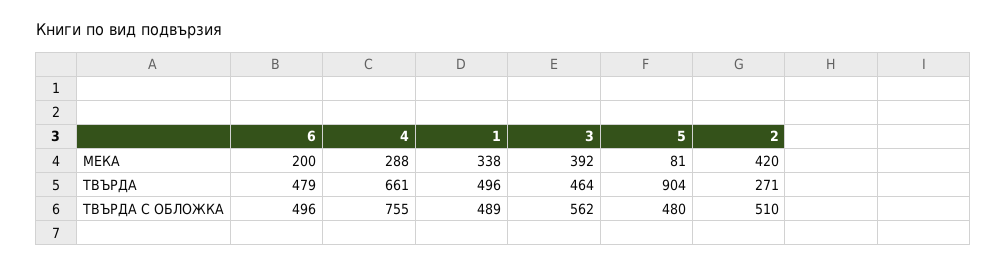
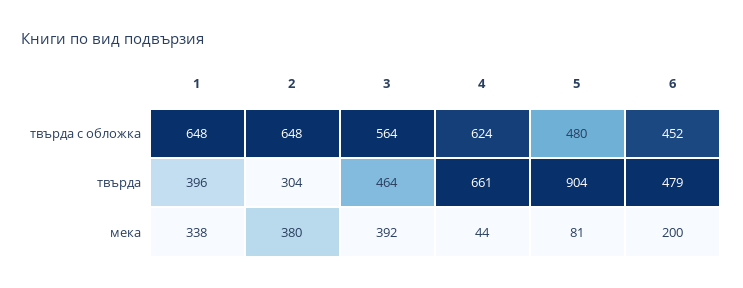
  {
    "6": {
      "МЕКА": 200,
      "ТВЪРДА": 479,
-     "ТВЪРДА С ОБЛОЖКА": 496
+     "ТВЪРДА С ОБЛОЖКА": 452
    },
    "4": {
-     "МЕКА": 288,
+     "МЕКА": 44,
      "ТВЪРДА": 661,
-     "ТВЪРДА С ОБЛОЖКА": 755
+     "ТВЪРДА С ОБЛОЖКА": 624
    },
    "1": {
      "МЕКА": 338,
-     "ТВЪРДА": 496,
+     "ТВЪРДА": 396,
-     "ТВЪРДА С ОБЛОЖКА": 489
+     "ТВЪРДА С ОБЛОЖКА": 648
    },
    "3": {
      "МЕКА": 392,
      "ТВЪРДА": 464,
-     "ТВЪРДА С ОБЛОЖКА": 562
+     "ТВЪРДА С ОБЛОЖКА": 564
    },
    "5": {
      "МЕКА": 81,
      "ТВЪРДА": 904,
      "ТВЪРДА С ОБЛОЖКА": 480
    },
    "2": {
-     "МЕКА": 420,
+     "МЕКА": 380,
-     "ТВЪРДА": 271,
+     "ТВЪРДА": 304,
-     "ТВЪРДА С ОБЛОЖКА": 510
+     "ТВЪРДА С ОБЛОЖКА": 648
    }
  }

